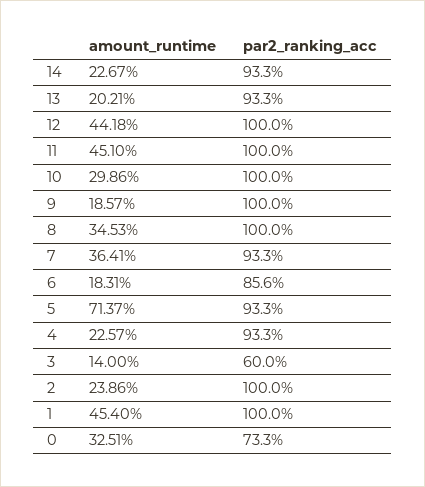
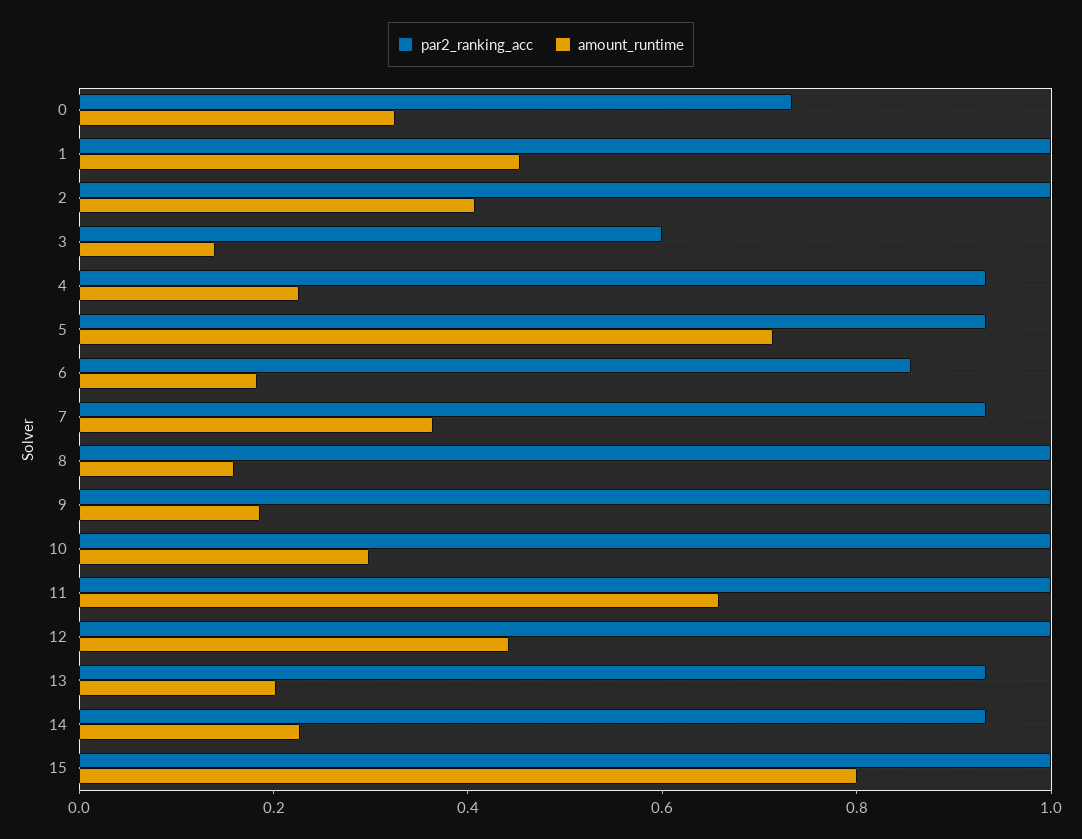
  {
    "amount_runtime": {
      "14": 0.2267,
      "13": 0.2021,
      "12": 0.4418,
-     "11": 0.451,
+     "11": 0.65,
      "10": 0.2986,
      "9": 0.1857,
-     "8": 0.3453,
+     "8": 0.15,
      "7": 0.3641,
      "6": 0.1831,
      "5": 0.7137,
      "4": 0.2257,
      "3": 0.14,
-     "2": 0.2386,
+     "2": 0.4,
      "1": 0.454,
-     "0": 0.3251
+     "0": 0.3251,
+     "15": 0.8
    },
    "par2_ranking_acc": {
      "14": 0.933,
      "13": 0.933,
      "12": 1,
      "11": 1,
      "10": 1,
      "9": 1,
      "8": 1,
      "7": 0.933,
      "6": 0.856,
      "5": 0.933,
      "4": 0.933,
      "3": 0.6,
      "2": 1,
      "1": 1,
-     "0": 0.733
+     "0": 0.733,
+     "15": 1
    }
  }

